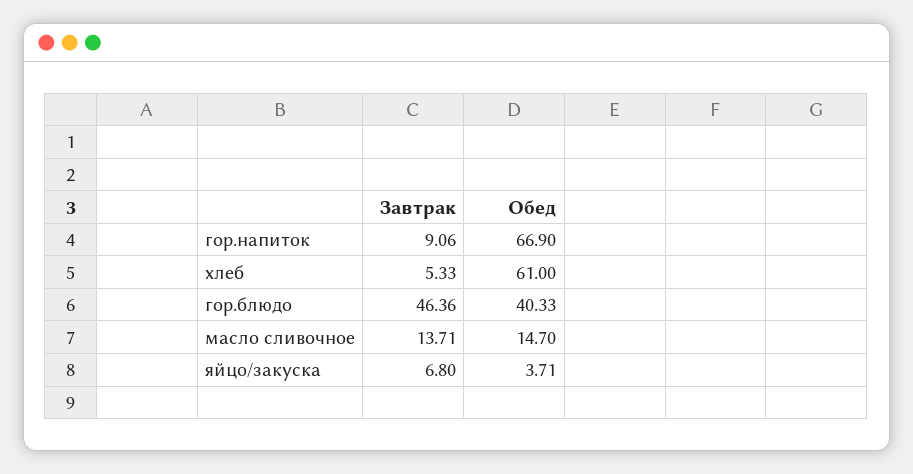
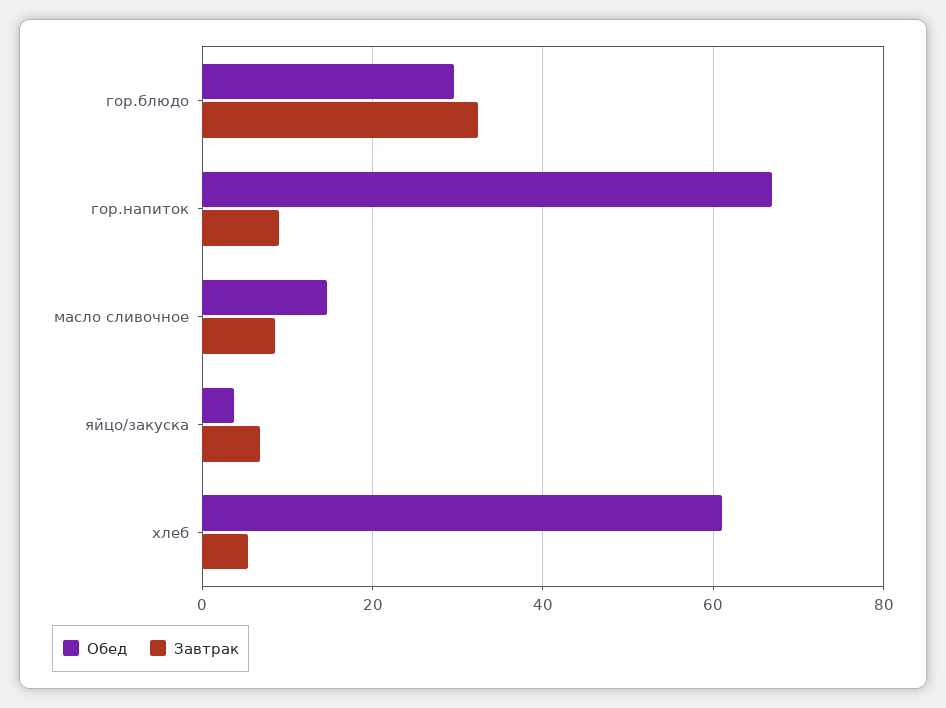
  {
    "Завтрак": {
      "гор.напиток": 9.06,
      "хлеб": 5.33,
-     "гор.блюдо": 46.36,
+     "гор.блюдо": 32,
-     "масло сливочное": 13.71,
+     "масло сливочное": 8,
      "яйцо/закуска": 6.8
    },
    "Обед": {
      "гор.напиток": 66.9,
      "хлеб": 61,
-     "гор.блюдо": 40.33,
+     "гор.блюдо": 30,
      "масло сливочное": 14.7,
      "яйцо/закуска": 3.71
    }
  }

